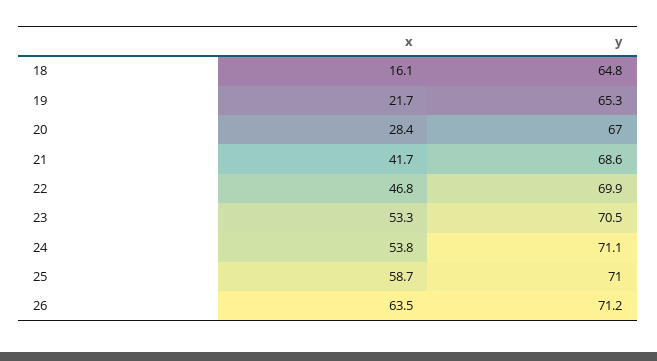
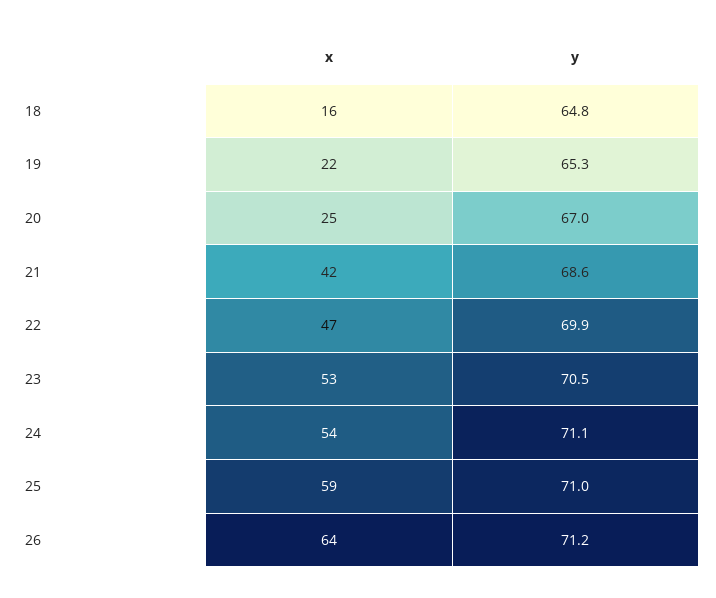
  {
    "x": {
      "18": 16.1,
      "19": 21.7,
-     "20": 28.4,
+     "20": 25,
      "21": 41.7,
      "22": 46.8,
      "23": 53.3,
      "24": 53.8,
      "25": 58.7,
      "26": 63.5
    },
    "y": {
      "18": 64.8,
      "19": 65.3,
      "20": 67,
      "21": 68.6,
      "22": 69.9,
      "23": 70.5,
      "24": 71.1,
      "25": 71,
      "26": 71.2
    }
  }

